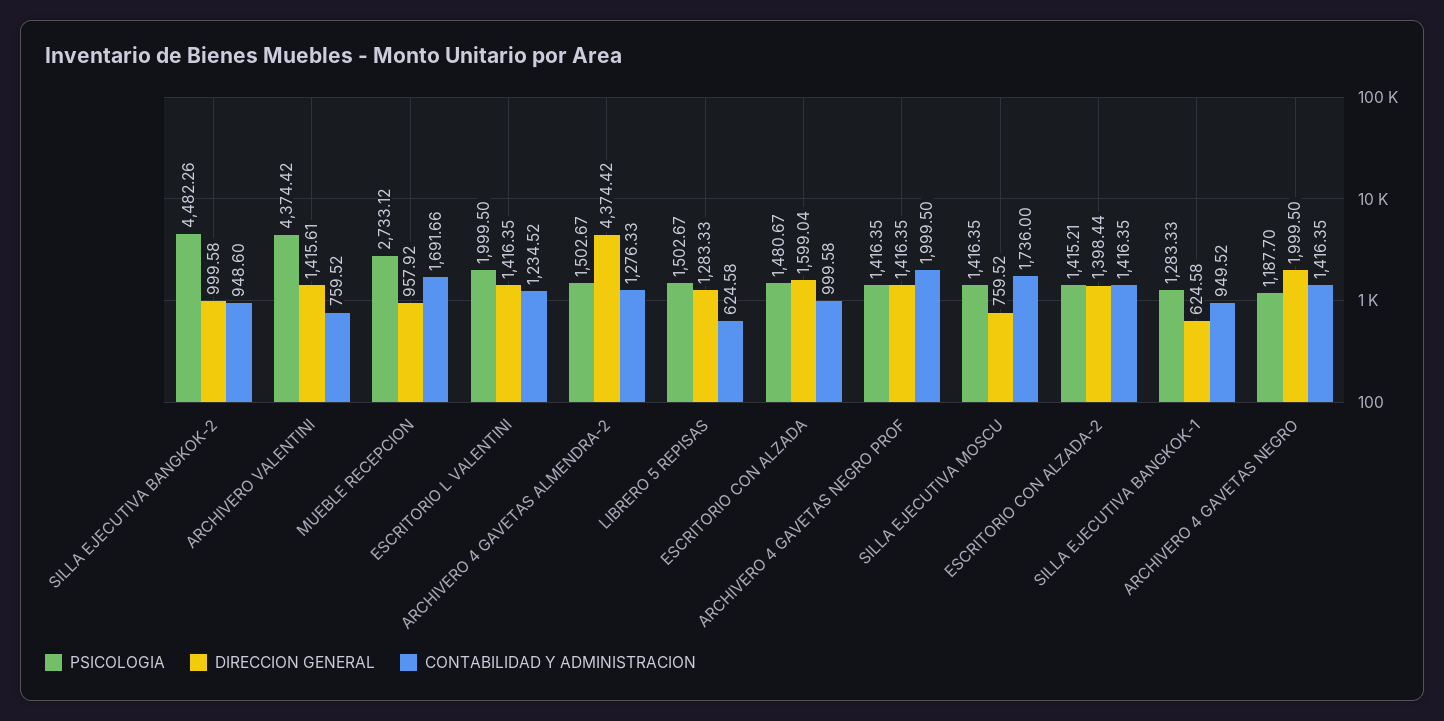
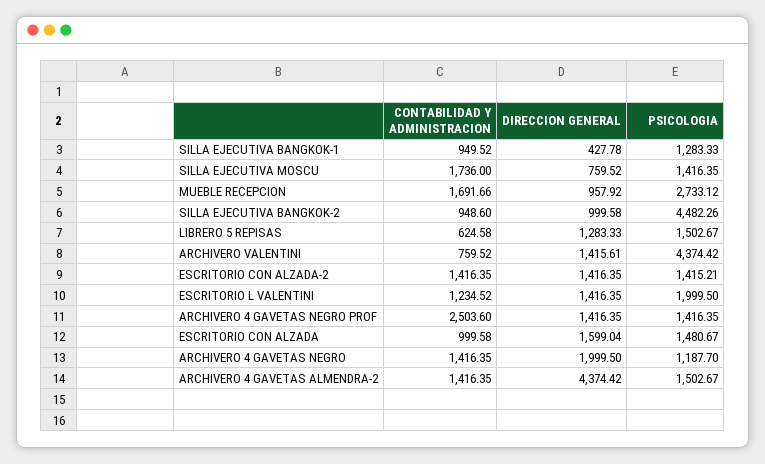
  {
    "PSICOLOGIA": {
      "SILLA EJECUTIVA BANGKOK-2": 4482.26,
      "ARCHIVERO VALENTINI": 4374.42,
      "MUEBLE RECEPCION": 2733.12,
      "ESCRITORIO L VALENTINI": 1999.5,
      "ARCHIVERO 4 GAVETAS ALMENDRA-2": 1502.67,
      "LIBRERO 5 REPISAS": 1502.67,
      "ESCRITORIO CON ALZADA": 1480.67,
      "ARCHIVERO 4 GAVETAS NEGRO PROF": 1416.35,
      "SILLA EJECUTIVA MOSCU": 1416.35,
      "ESCRITORIO CON ALZADA-2": 1415.21,
      "SILLA EJECUTIVA BANGKOK-1": 1283.33,
      "ARCHIVERO 4 GAVETAS NEGRO": 1187.7
    },
    "DIRECCION GENERAL": {
      "SILLA EJECUTIVA BANGKOK-2": 999.58,
      "ARCHIVERO VALENTINI": 1415.61,
      "MUEBLE RECEPCION": 957.92,
      "ESCRITORIO L VALENTINI": 1416.35,
      "ARCHIVERO 4 GAVETAS ALMENDRA-2": 4374.42,
      "LIBRERO 5 REPISAS": 1283.33,
      "ESCRITORIO CON ALZADA": 1599.04,
      "ARCHIVERO 4 GAVETAS NEGRO PROF": 1416.35,
      "SILLA EJECUTIVA MOSCU": 759.52,
-     "ESCRITORIO CON ALZADA-2": 1398.44,
+     "ESCRITORIO CON ALZADA-2": 1416.35,
-     "SILLA EJECUTIVA BANGKOK-1": 624.58,
+     "SILLA EJECUTIVA BANGKOK-1": 427.78,
      "ARCHIVERO 4 GAVETAS NEGRO": 1999.5
    },
    "CONTABILIDAD Y ADMINISTRACION": {
      "SILLA EJECUTIVA BANGKOK-2": 948.6,
      "ARCHIVERO VALENTINI": 759.52,
      "MUEBLE RECEPCION": 1691.66,
      "ESCRITORIO L VALENTINI": 1234.52,
-     "ARCHIVERO 4 GAVETAS ALMENDRA-2": 1276.33,
+     "ARCHIVERO 4 GAVETAS ALMENDRA-2": 1416.35,
      "LIBRERO 5 REPISAS": 624.58,
      "ESCRITORIO CON ALZADA": 999.58,
-     "ARCHIVERO 4 GAVETAS NEGRO PROF": 1999.5,
+     "ARCHIVERO 4 GAVETAS NEGRO PROF": 2503.6,
      "SILLA EJECUTIVA MOSCU": 1736,
      "ESCRITORIO CON ALZADA-2": 1416.35,
      "SILLA EJECUTIVA BANGKOK-1": 949.52,
      "ARCHIVERO 4 GAVETAS NEGRO": 1416.35
    }
  }

